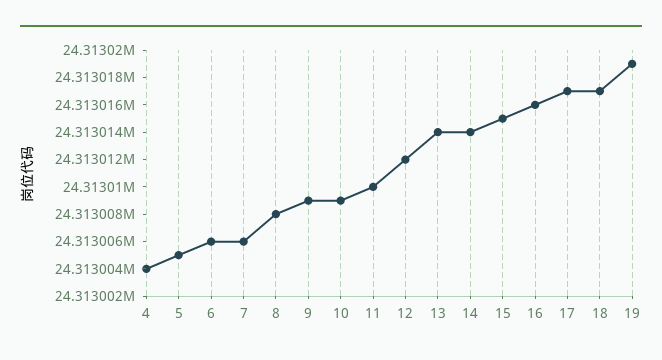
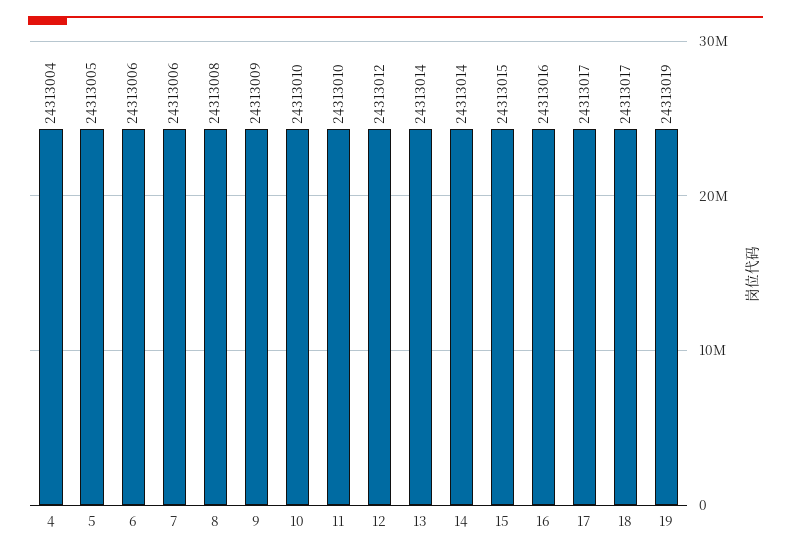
  {
    "4": 24313004,
    "5": 24313005,
    "6": 24313006,
    "7": 24313006,
    "8": 24313008,
    "9": 24313009,
-   "10": 24313009,
+   "10": 24313010,
    "11": 24313010,
    "12": 24313012,
    "13": 24313014,
    "14": 24313014,
    "15": 24313015,
    "16": 24313016,
    "17": 24313017,
    "18": 24313017,
    "19": 24313019
  }

